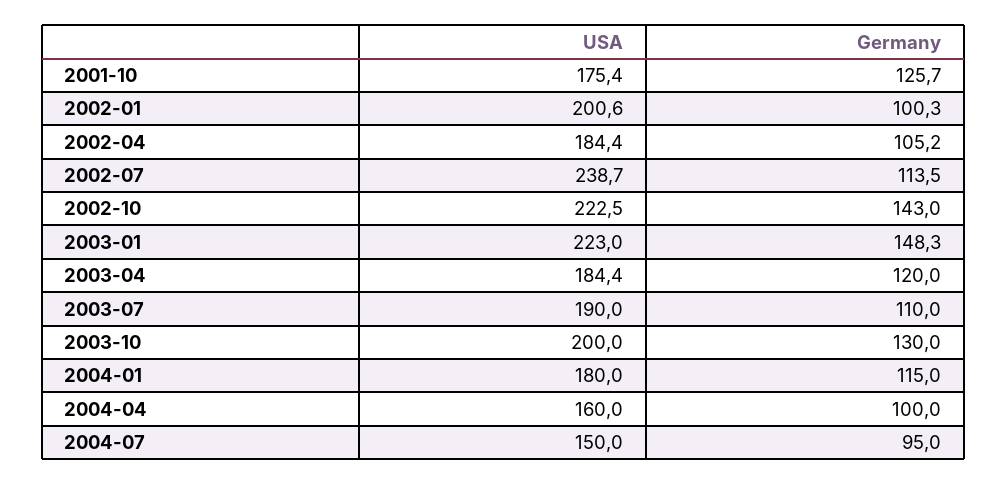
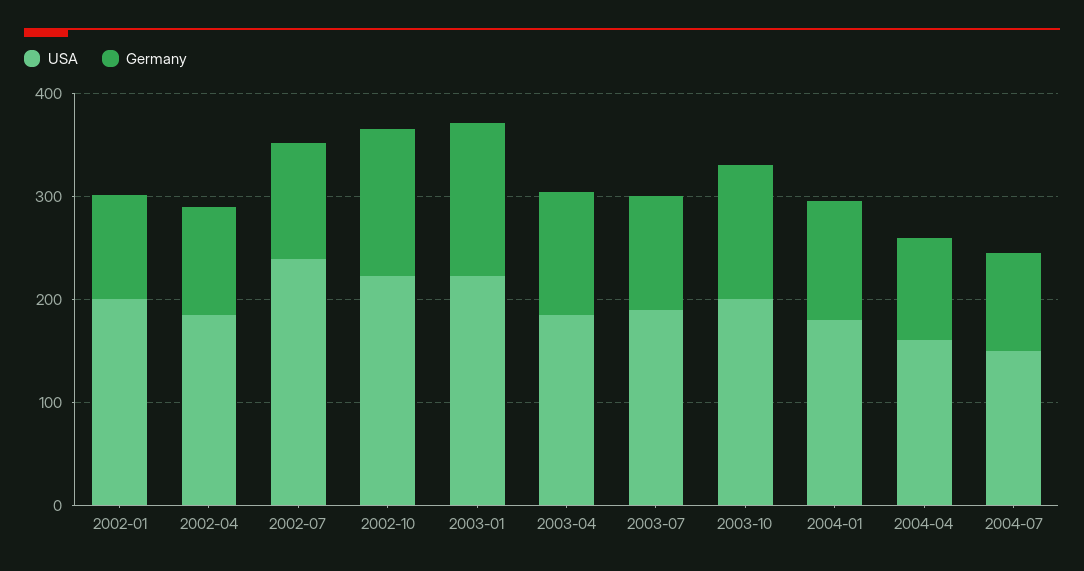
  {
    "USA": {
-     "2001-10": 175.4,
      "2002-01": 200.6,
      "2002-04": 184.4,
      "2002-07": 238.7,
      "2002-10": 222.5,
      "2003-01": 223,
      "2003-04": 184.4,
      "2003-07": 190,
      "2003-10": 200,
      "2004-01": 180,
      "2004-04": 160,
      "2004-07": 150
    },
    "Germany": {
-     "2001-10": 125.7,
      "2002-01": 100.3,
      "2002-04": 105.2,
      "2002-07": 113.5,
      "2002-10": 143,
      "2003-01": 148.3,
      "2003-04": 120,
      "2003-07": 110,
      "2003-10": 130,
      "2004-01": 115,
      "2004-04": 100,
      "2004-07": 95
    }
  }

